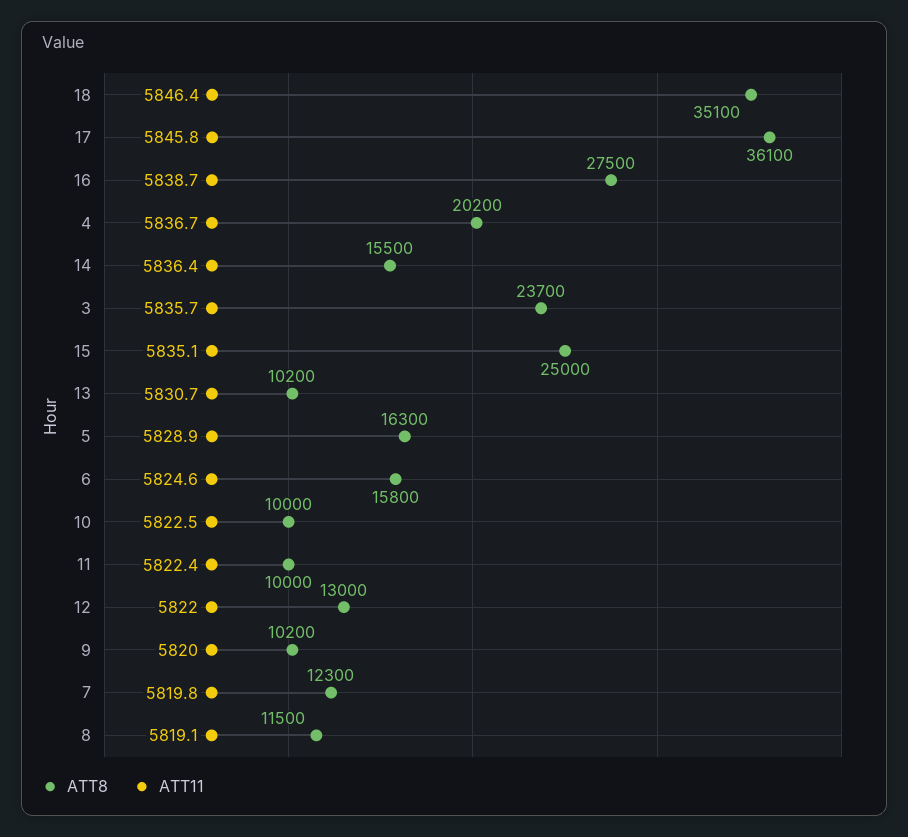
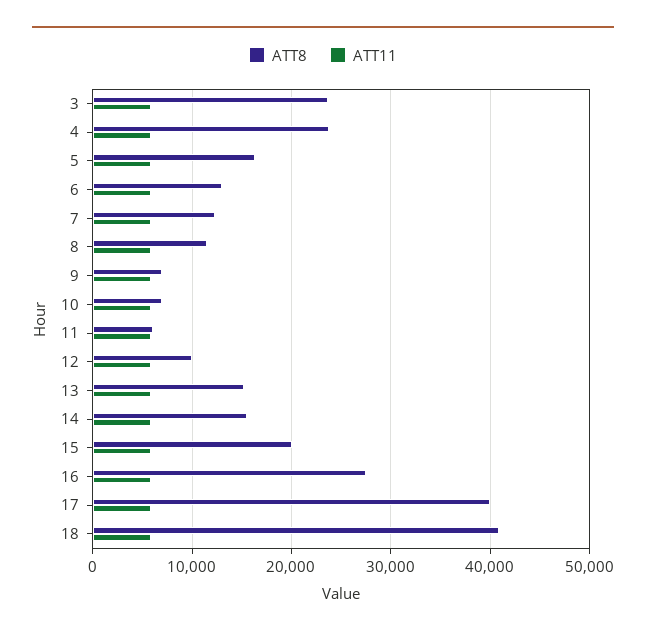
  {
    "ATT8": {
-     "18": 35100,
+     "18": 41000,
-     "17": 36100,
+     "17": 40000,
      "16": 27500,
-     "4": 20200,
+     "4": 24000,
      "14": 15500,
      "3": 23700,
-     "15": 25000,
+     "15": 20000,
-     "13": 10200,
+     "13": 15000,
      "5": 16300,
-     "6": 15800,
+     "6": 13000,
-     "10": 10000,
+     "10": 7000,
-     "11": 10000,
+     "11": 6000,
-     "12": 13000,
+     "12": 10000,
-     "9": 10200,
+     "9": 7000,
      "7": 12300,
      "8": 11500
    },
    "ATT11": {
      "18": 5846.4,
      "17": 5845.8,
      "16": 5838.7,
      "4": 5836.7,
      "14": 5836.4,
      "3": 5835.7,
      "15": 5835.1,
      "13": 5830.7,
      "5": 5828.9,
      "6": 5824.6,
      "10": 5822.5,
      "11": 5822.4,
      "12": 5822,
      "9": 5820,
      "7": 5819.8,
      "8": 5819.1
    }
  }

